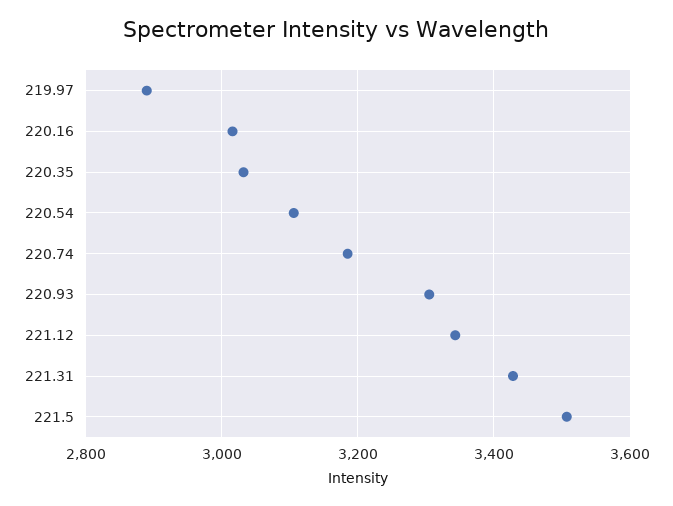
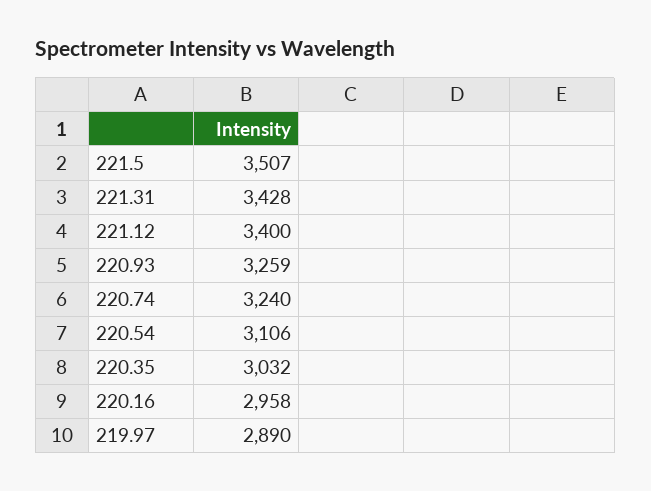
  {
    "219.97": 2890,
-   "220.16": 3020,
+   "220.16": 2958,
    "220.35": 3032,
    "220.54": 3106,
-   "220.74": 3180,
+   "220.74": 3240,
-   "220.93": 3300,
+   "220.93": 3259,
-   "221.12": 3340,
+   "221.12": 3400,
    "221.31": 3428,
    "221.5": 3507
  }

